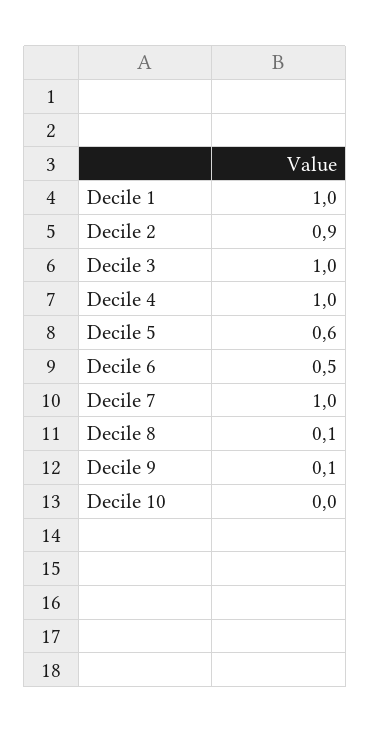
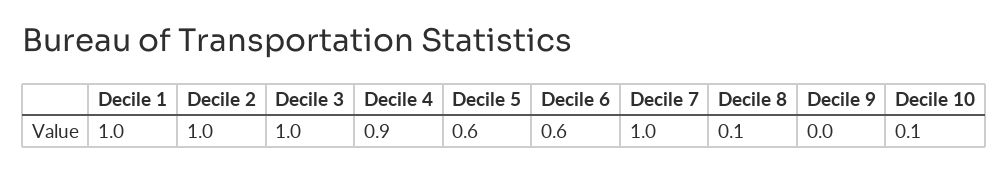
  {
    "Decile 1": 1,
-   "Decile 2": 0.9,
+   "Decile 2": 1,
    "Decile 3": 1,
-   "Decile 4": 1,
+   "Decile 4": 0.9,
    "Decile 5": 0.6,
-   "Decile 6": 0.5,
+   "Decile 6": 0.6,
    "Decile 7": 1,
    "Decile 8": 0.1,
-   "Decile 9": 0.1,
+   "Decile 9": 0,
-   "Decile 10": 0
+   "Decile 10": 0.1
  }

